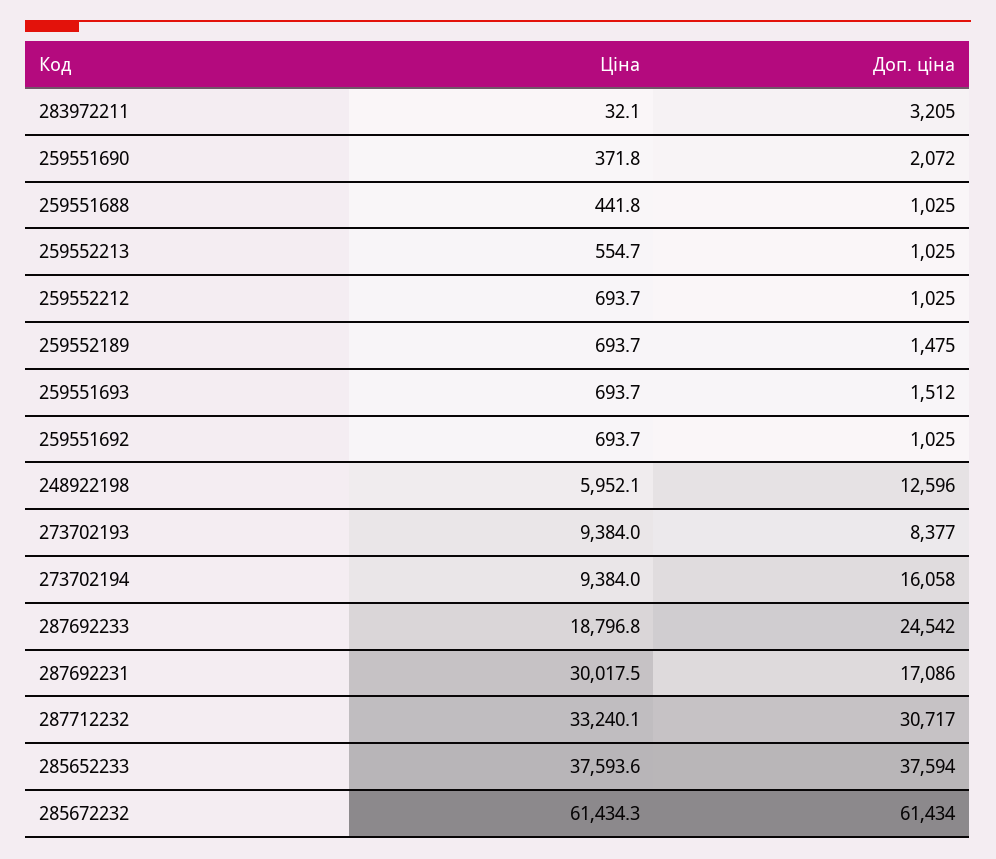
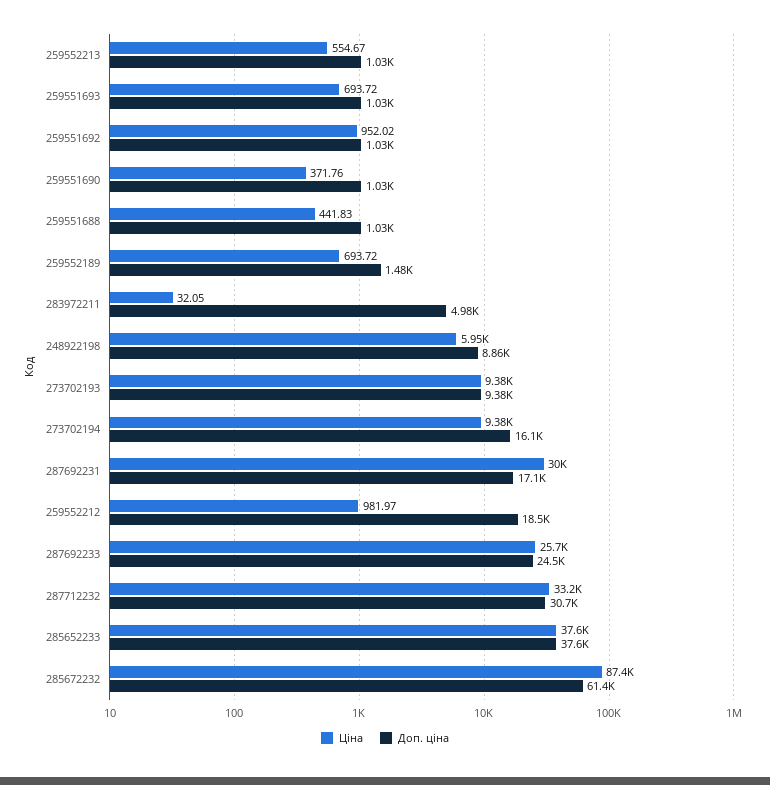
  {
    "Ціна": {
      "283972211": 32.05,
      "259551690": 371.76,
      "259551688": 441.83,
      "259552213": 554.67,
-     "259552212": 693.7,
+     "259552212": 981.97,
      "259552189": 693.72,
      "259551693": 693.72,
-     "259551692": 693.7,
+     "259551692": 952.02,
      "248922198": 5952.1,
      "273702193": 9384,
      "273702194": 9384,
-     "287692233": 18796.8,
+     "287692233": 25700,
      "287692231": 30017.5,
      "287712232": 33240.1,
      "285652233": 37593.6,
-     "285672232": 61434.3
+     "285672232": 87400
    },
    "Доп. ціна": {
-     "283972211": 3205,
+     "283972211": 4980,
-     "259551690": 2072,
+     "259551690": 1030,
      "259551688": 1025,
      "259552213": 1025,
-     "259552212": 1025,
+     "259552212": 18500,
      "259552189": 1475,
-     "259551693": 1512,
+     "259551693": 1030,
      "259551692": 1025,
-     "248922198": 12596,
+     "248922198": 8860,
-     "273702193": 8377,
+     "273702193": 9380,
      "273702194": 16058,
      "287692233": 24542,
      "287692231": 17086,
      "287712232": 30717,
      "285652233": 37594,
      "285672232": 61434
    }
  }

